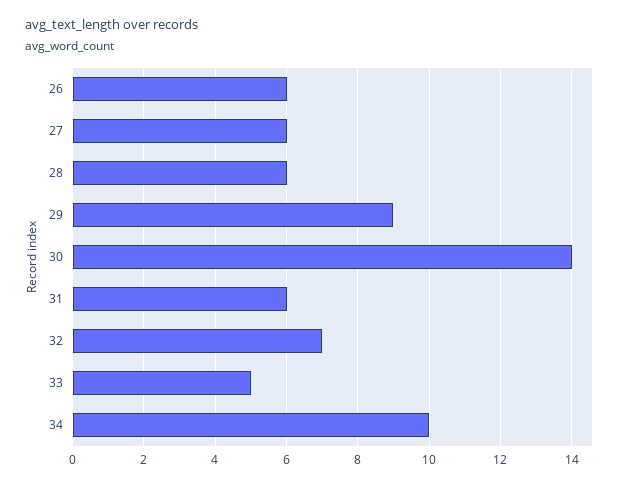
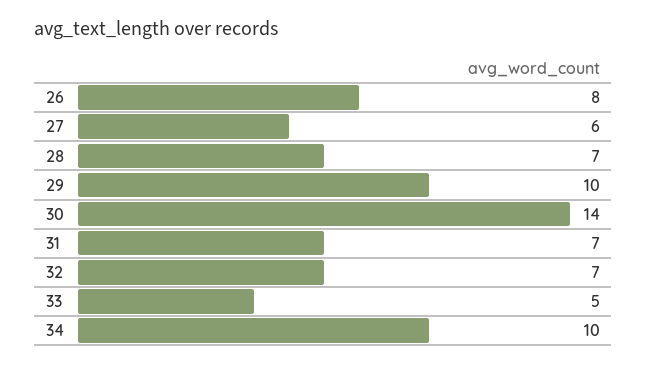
  {
-   "26": 6,
+   "26": 8,
    "27": 6,
-   "28": 6,
+   "28": 7,
-   "29": 9,
+   "29": 10,
    "30": 14,
-   "31": 6,
+   "31": 7,
    "32": 7,
    "33": 5,
    "34": 10
  }

